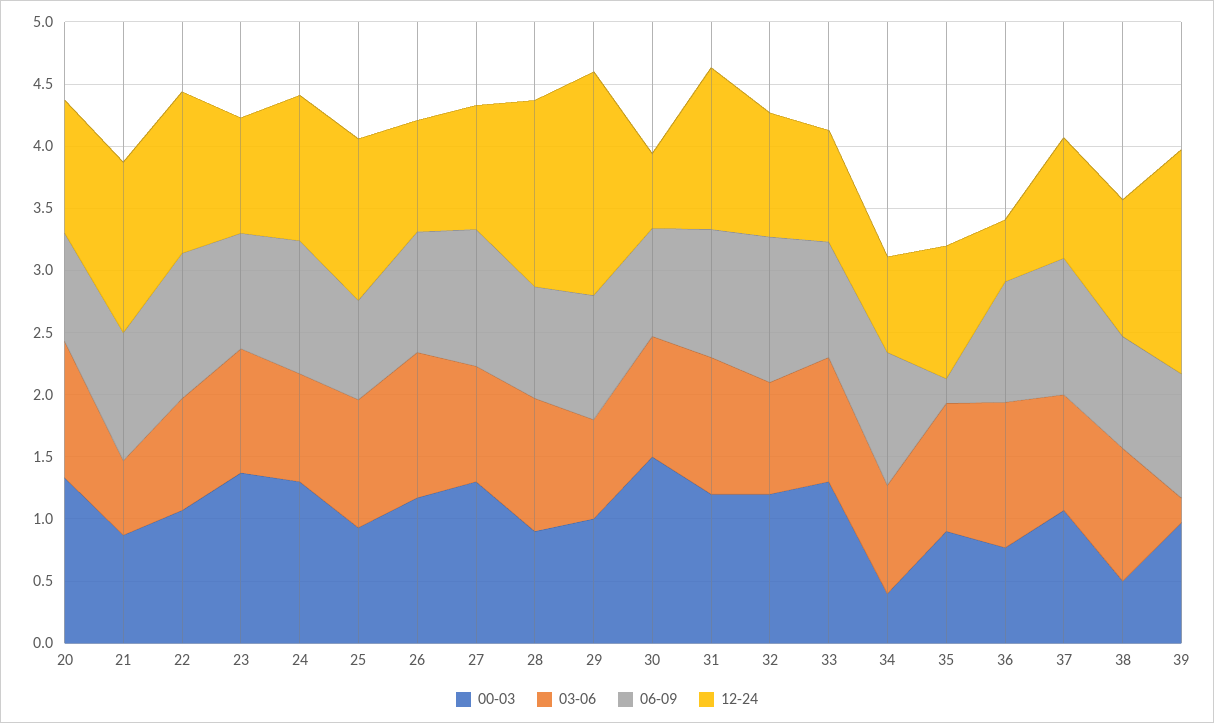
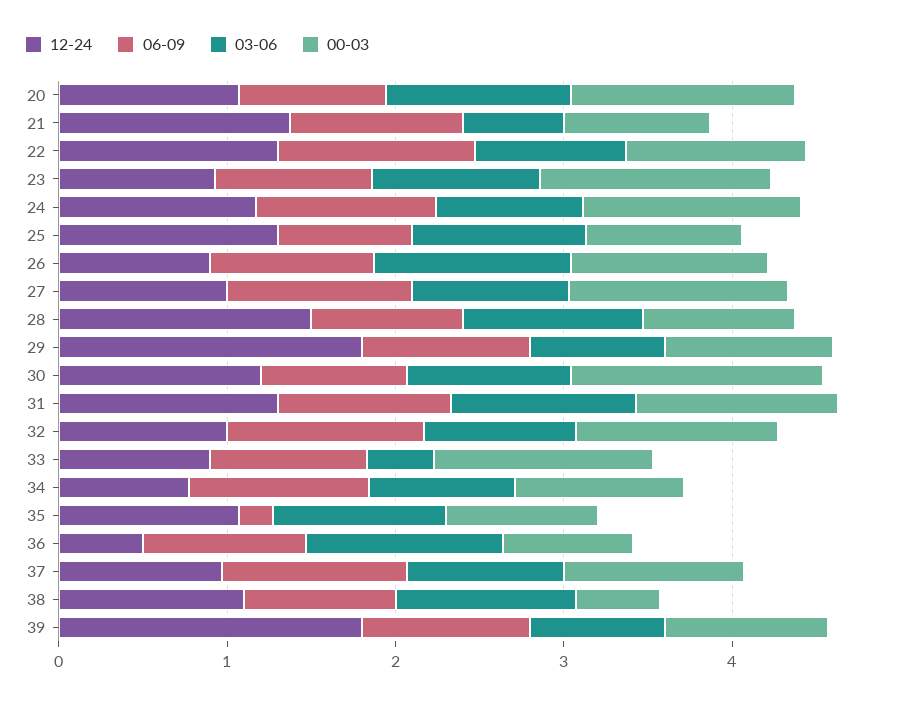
  {
    "00-03": {
      "20": 1.3,
      "21": 0.9,
      "22": 1.1,
      "23": 1.4,
      "24": 1.3,
      "25": 0.9,
      "26": 1.2,
      "27": 1.3,
      "28": 0.9,
      "29": 1,
      "30": 1.5,
      "31": 1.2,
      "32": 1.2,
      "33": 1.3,
-     "34": 0.4,
+     "34": 1,
      "35": 0.9,
      "36": 0.8,
      "37": 1.1,
      "38": 0.5,
      "39": 1
    },
    "03-06": {
      "20": 1.1,
      "21": 0.6,
      "22": 0.9,
      "23": 1,
      "24": 0.9,
      "25": 1,
      "26": 1.2,
      "27": 0.9,
      "28": 1.1,
      "29": 0.8,
      "30": 1,
      "31": 1.1,
      "32": 0.9,
-     "33": 1,
+     "33": 0.4,
      "34": 0.9,
      "35": 1,
      "36": 1.2,
      "37": 0.9,
      "38": 1.1,
-     "39": 0.2
+     "39": 0.8
    },
    "06-09": {
      "20": 0.9,
      "21": 1,
      "22": 1.2,
      "23": 0.9,
      "24": 1.1,
      "25": 0.8,
      "26": 1,
      "27": 1.1,
      "28": 0.9,
      "29": 1,
      "30": 0.9,
      "31": 1,
      "32": 1.2,
      "33": 0.9,
      "34": 1.1,
      "35": 0.2,
      "36": 1,
      "37": 1.1,
      "38": 0.9,
      "39": 1
    },
    "12-24": {
      "20": 1.1,
      "21": 1.4,
      "22": 1.3,
      "23": 0.9,
      "24": 1.2,
      "25": 1.3,
      "26": 0.9,
      "27": 1,
      "28": 1.5,
      "29": 1.8,
-     "30": 0.6,
+     "30": 1.2,
      "31": 1.3,
      "32": 1,
      "33": 0.9,
      "34": 0.8,
      "35": 1.1,
      "36": 0.5,
      "37": 1,
      "38": 1.1,
      "39": 1.8
    }
  }

